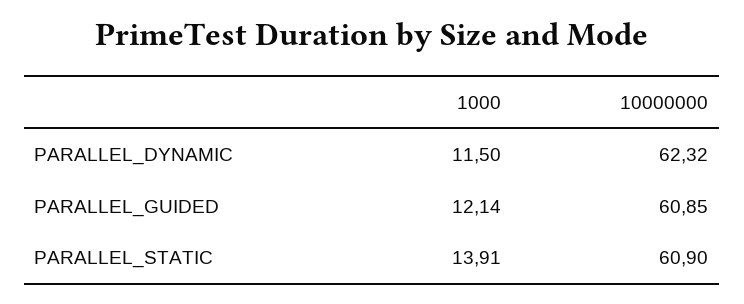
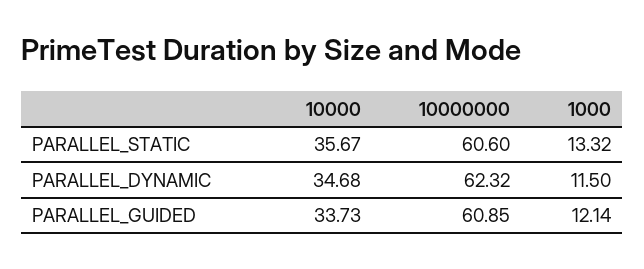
  {
    "1000": {
      "PARALLEL_DYNAMIC": 11.5,
      "PARALLEL_GUIDED": 12.14,
-     "PARALLEL_STATIC": 13.91
+     "PARALLEL_STATIC": 13.32
    },
    "10000000": {
      "PARALLEL_DYNAMIC": 62.32,
      "PARALLEL_GUIDED": 60.85,
-     "PARALLEL_STATIC": 60.9
+     "PARALLEL_STATIC": 60.6
-   }
+   },
+   "10000": {
+     "PARALLEL_STATIC": 35.67,
+     "PARALLEL_DYNAMIC": 34.68,
+     "PARALLEL_GUIDED": 33.73
+   }
  }

